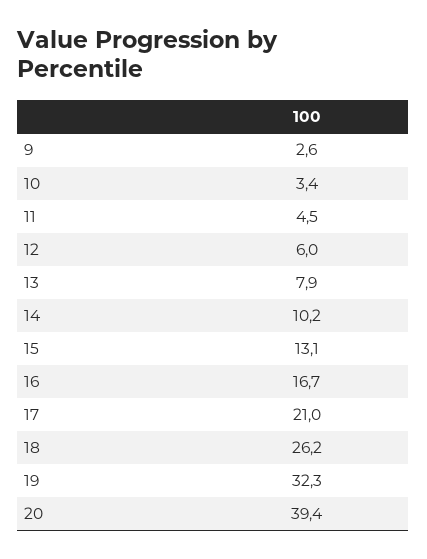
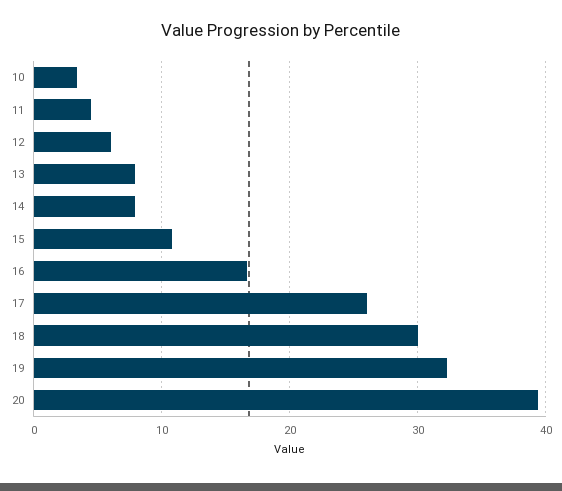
  {
-   "9": 2.6,
    "10": 3.4,
    "11": 4.5,
    "12": 6,
    "13": 7.9,
-   "14": 10.2,
+   "14": 8,
-   "15": 13.1,
+   "15": 11,
    "16": 16.7,
-   "17": 21,
+   "17": 26,
-   "18": 26.2,
+   "18": 30,
    "19": 32.3,
    "20": 39.4
  }

